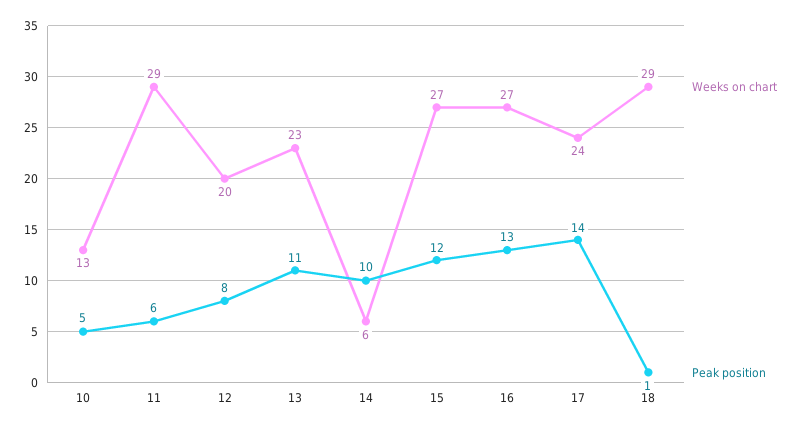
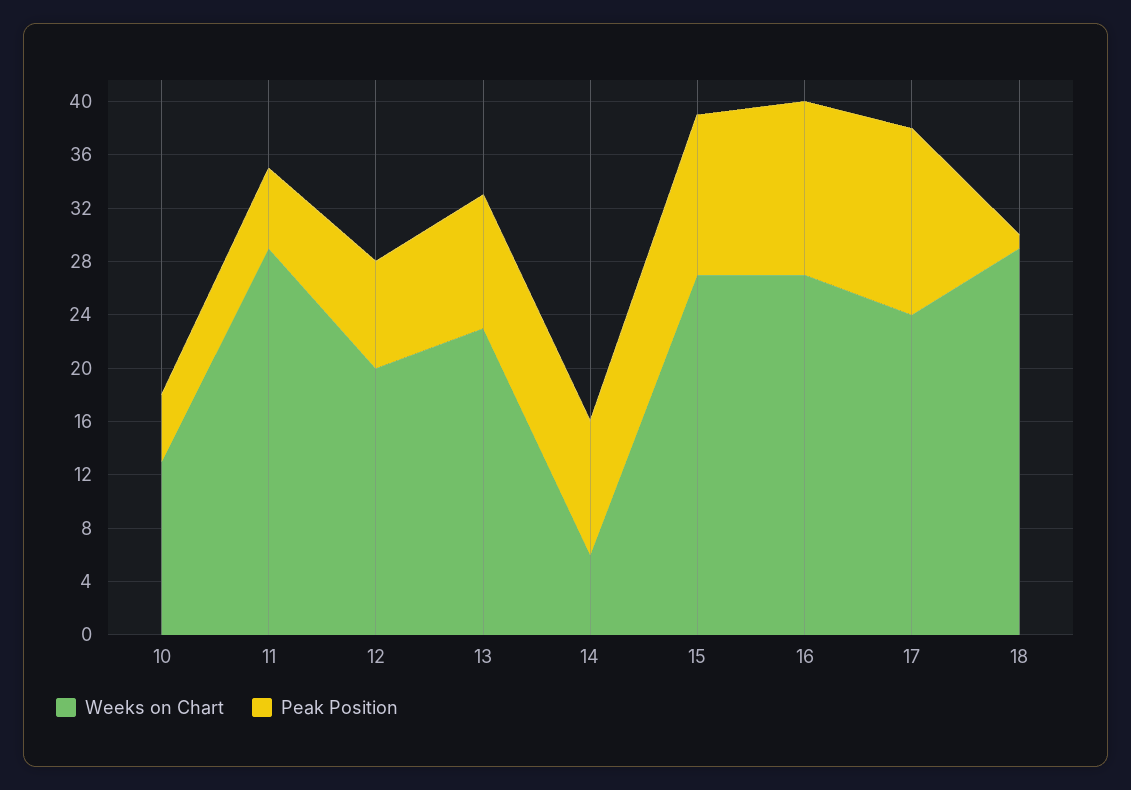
  {
    "Weeks on chart": {
      "10": 13,
      "11": 29,
      "12": 20,
      "13": 23,
      "14": 6,
      "15": 27,
      "16": 27,
      "17": 24,
      "18": 29
    },
    "Peak position": {
      "10": 5,
      "11": 6,
      "12": 8,
-     "13": 11,
+     "13": 10,
      "14": 10,
      "15": 12,
      "16": 13,
      "17": 14,
      "18": 1
    }
  }

